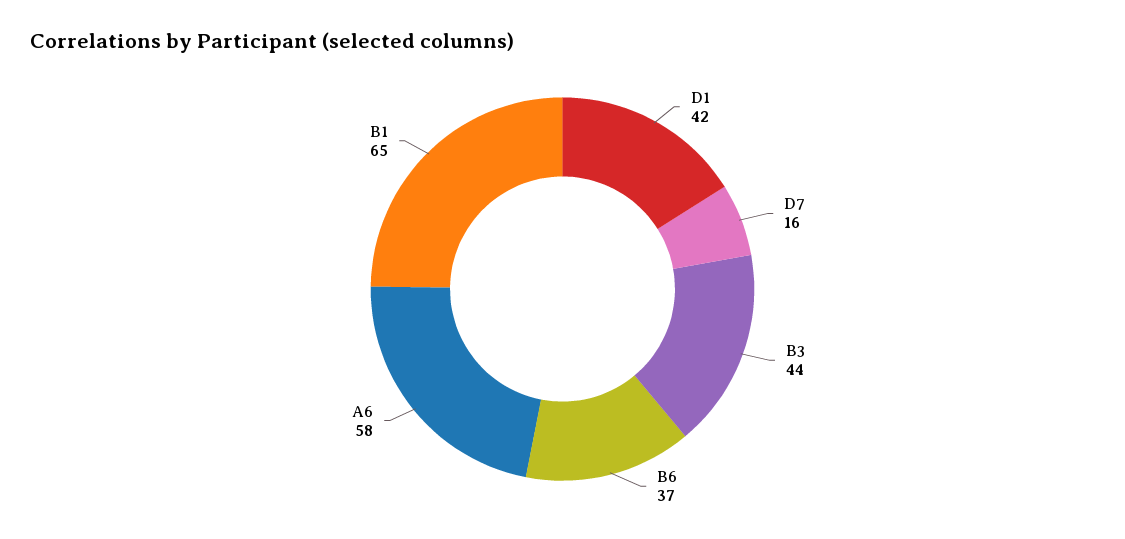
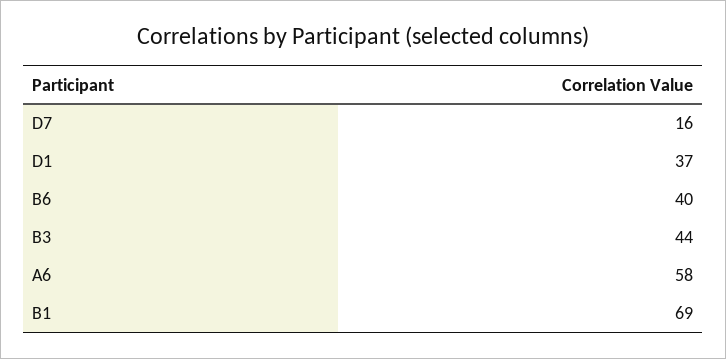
  {
-   "D1": 42,
+   "D1": 37,
    "D7": 16,
    "B3": 44,
-   "B6": 37,
+   "B6": 40,
    "A6": 58,
-   "B1": 65
+   "B1": 69
  }

